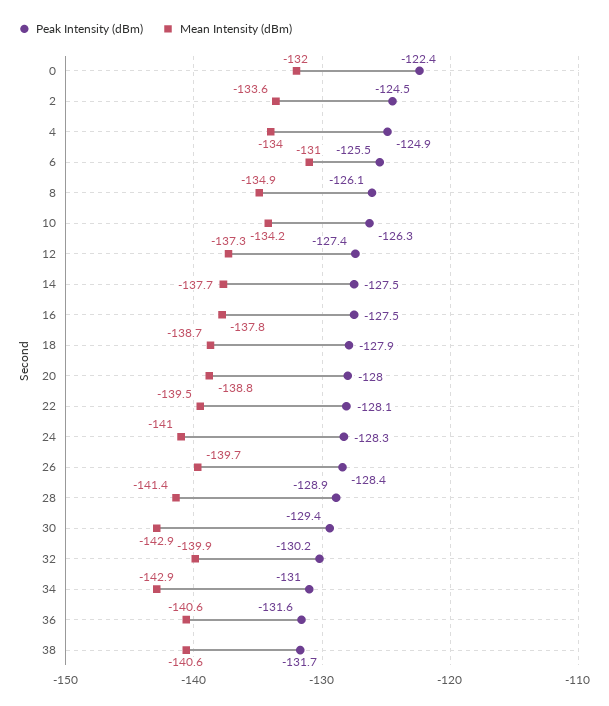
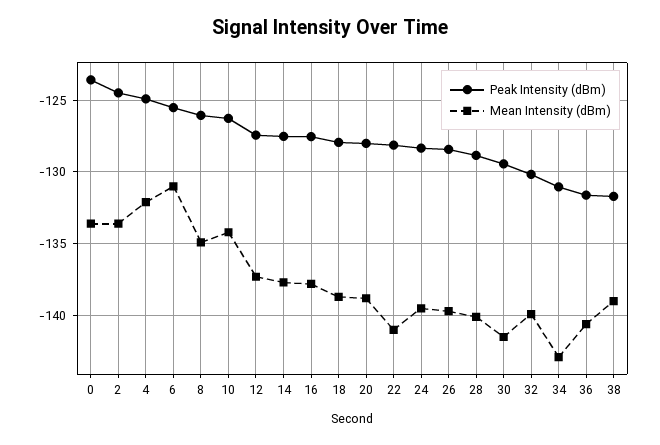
  {
    "Peak Intensity (dBm)": {
-     "0": -122.4,
+     "0": -123.5,
      "2": -124.5,
      "4": -124.9,
      "6": -125.5,
      "8": -126.1,
      "10": -126.3,
      "12": -127.4,
      "14": -127.5,
      "16": -127.5,
      "18": -127.9,
      "20": -128,
      "22": -128.1,
      "24": -128.3,
      "26": -128.4,
      "28": -128.9,
      "30": -129.4,
      "32": -130.2,
      "34": -131,
      "36": -131.6,
      "38": -131.7
    },
    "Mean Intensity (dBm)": {
-     "0": -132,
+     "0": -133.5,
      "2": -133.6,
-     "4": -134,
+     "4": -132,
      "6": -131,
      "8": -134.9,
      "10": -134.2,
      "12": -137.3,
      "14": -137.7,
      "16": -137.8,
      "18": -138.7,
      "20": -138.8,
-     "22": -139.5,
+     "22": -141,
-     "24": -141,
+     "24": -139.5,
      "26": -139.7,
-     "28": -141.4,
+     "28": -140,
-     "30": -142.9,
+     "30": -141.5,
      "32": -139.9,
      "34": -142.9,
      "36": -140.6,
-     "38": -140.6
+     "38": -139
    }
  }

